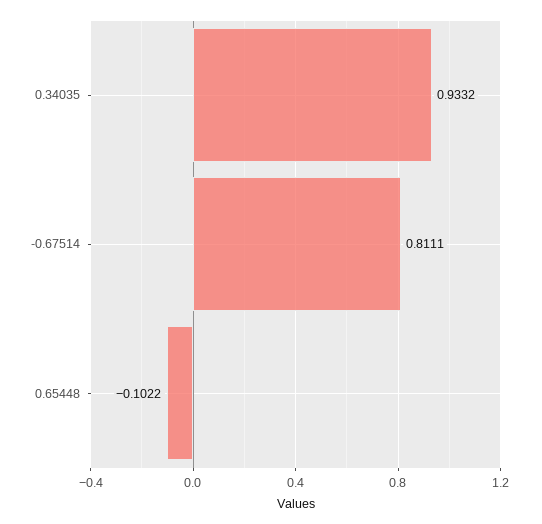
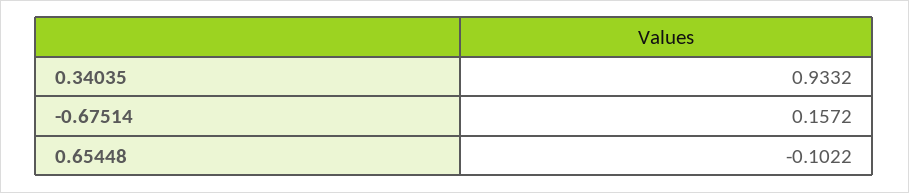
  {
    "0.34035": 0.9332,
-   "-0.67514": 0.8111,
+   "-0.67514": 0.1572,
    "0.65448": -0.1022
  }

